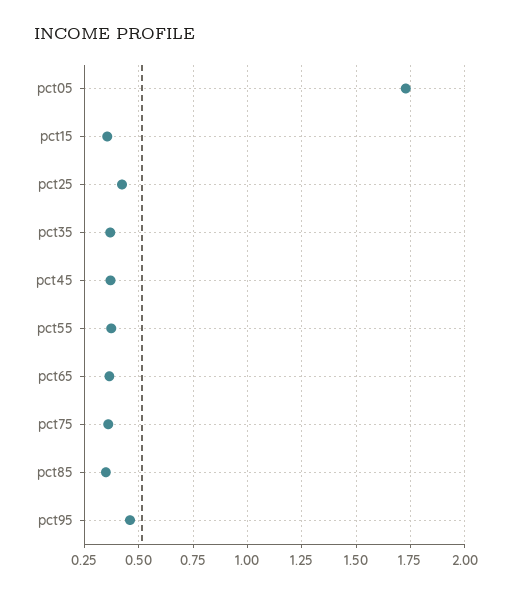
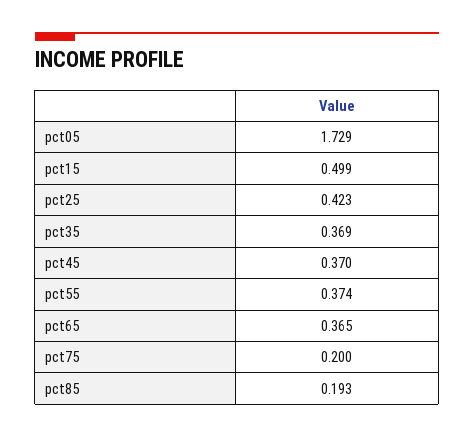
  {
    "pct05": 1.729,
-   "pct15": 0.35,
+   "pct15": 0.499,
    "pct25": 0.423,
    "pct35": 0.369,
    "pct45": 0.37,
    "pct55": 0.374,
    "pct65": 0.365,
-   "pct75": 0.35,
+   "pct75": 0.2,
-   "pct85": 0.35,
+   "pct85": 0.193
-   "pct95": 0.45
  }

